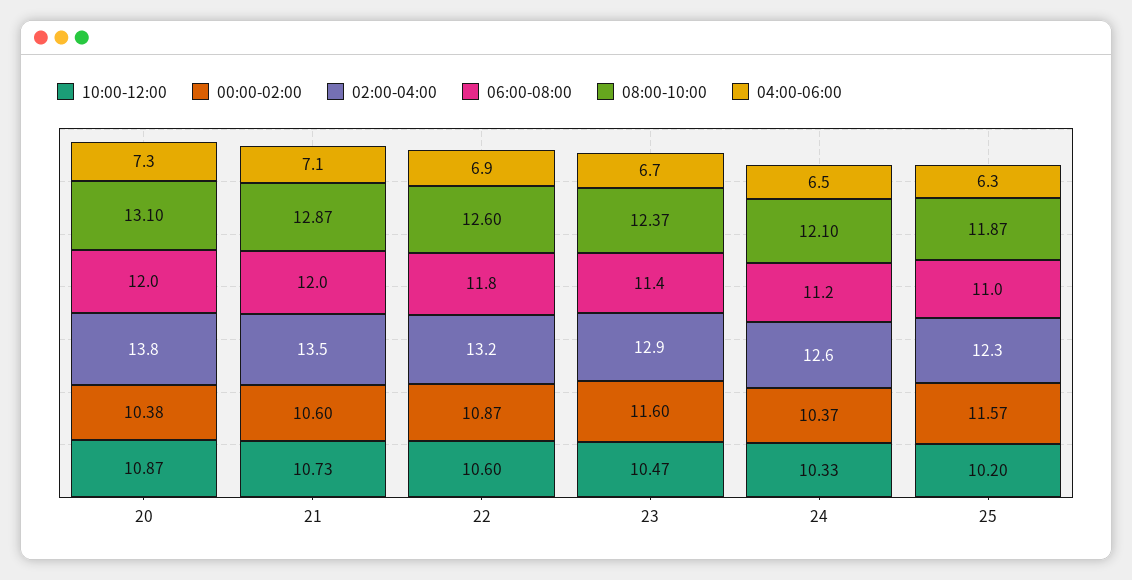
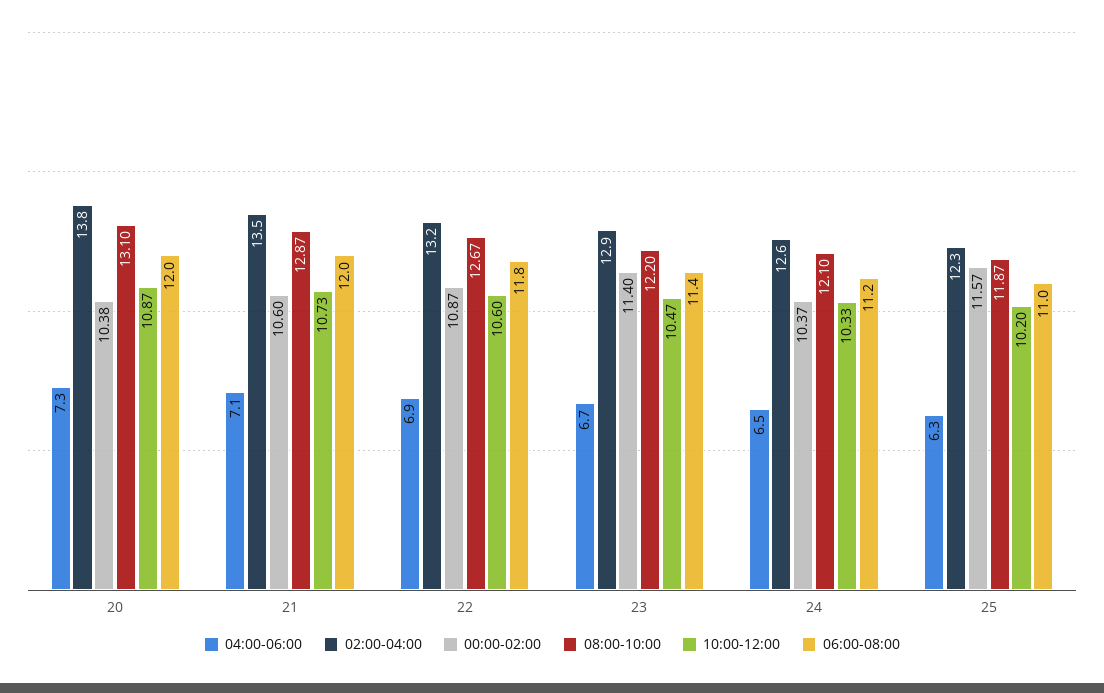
  {
    "10:00-12:00": {
      "20": 10.87,
      "21": 10.73,
      "22": 10.6,
      "23": 10.47,
      "24": 10.33,
      "25": 10.2
    },
    "00:00-02:00": {
      "20": 10.38,
      "21": 10.6,
      "22": 10.87,
-     "23": 11.6,
+     "23": 11.4,
      "24": 10.37,
      "25": 11.57
    },
    "02:00-04:00": {
      "20": 13.8,
      "21": 13.5,
      "22": 13.2,
      "23": 12.9,
      "24": 12.6,
      "25": 12.3
    },
    "06:00-08:00": {
      "20": 12,
      "21": 12,
      "22": 11.8,
      "23": 11.4,
      "24": 11.2,
      "25": 11
    },
    "08:00-10:00": {
      "20": 13.1,
      "21": 12.87,
-     "22": 12.6,
+     "22": 12.67,
-     "23": 12.37,
+     "23": 12.2,
      "24": 12.1,
      "25": 11.87
    },
    "04:00-06:00": {
      "20": 7.3,
      "21": 7.1,
      "22": 6.9,
      "23": 6.7,
      "24": 6.5,
      "25": 6.3
    }
  }

